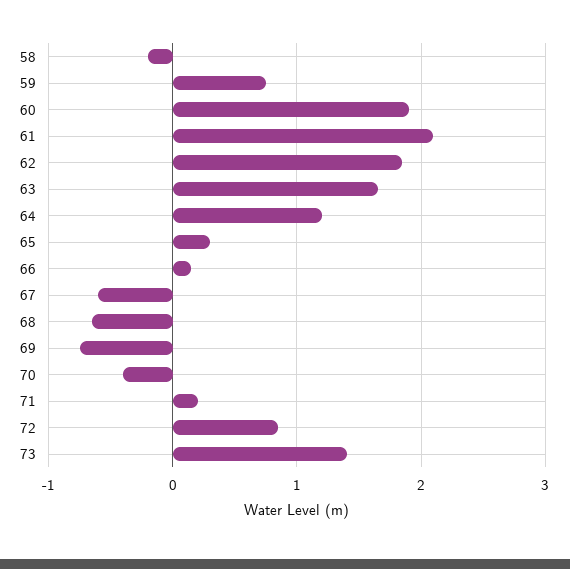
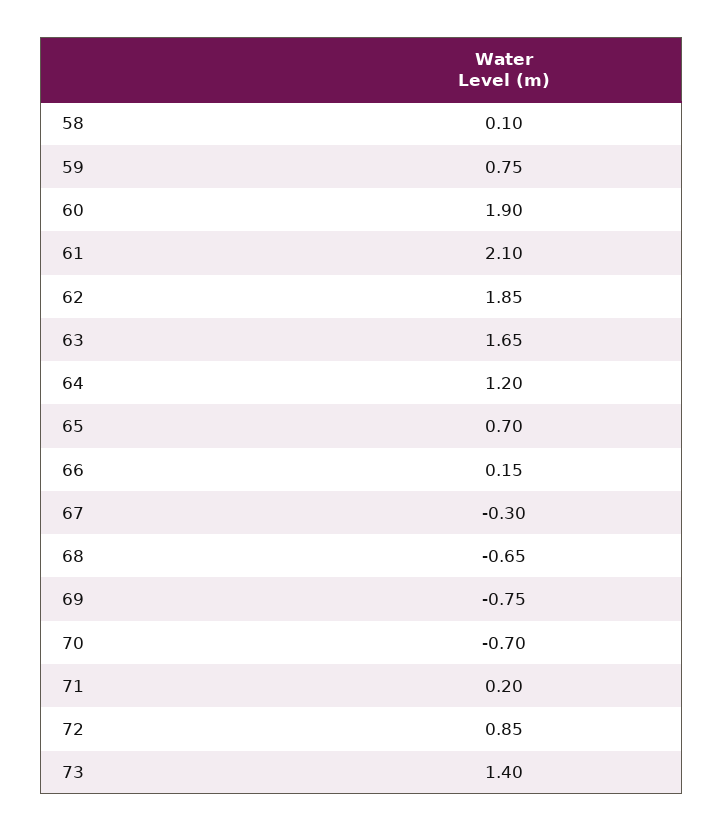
  {
-   "58": -0.2,
+   "58": 0.1,
    "59": 0.75,
    "60": 1.9,
    "61": 2.1,
    "62": 1.85,
    "63": 1.65,
    "64": 1.2,
-   "65": 0.3,
+   "65": 0.7,
    "66": 0.15,
-   "67": -0.6,
+   "67": -0.3,
    "68": -0.65,
    "69": -0.75,
-   "70": -0.4,
+   "70": -0.7,
    "71": 0.2,
    "72": 0.85,
    "73": 1.4
  }

